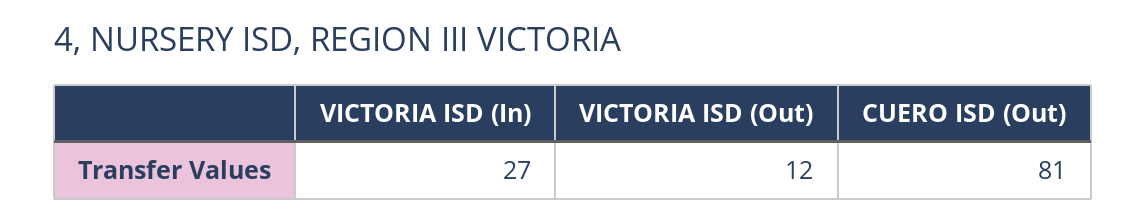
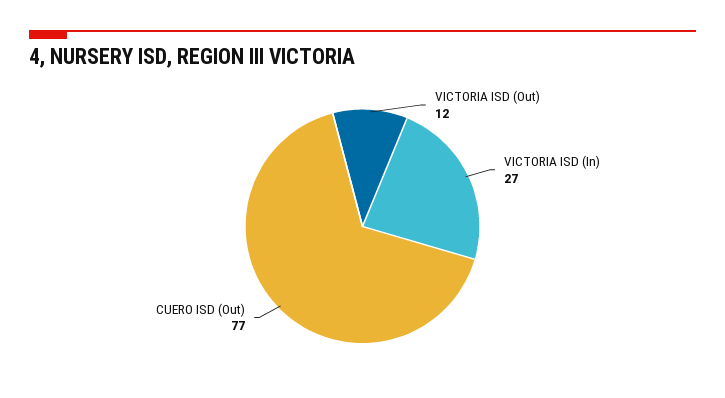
  {
    "VICTORIA ISD (In)": 27,
    "VICTORIA ISD (Out)": 12,
-   "CUERO ISD (Out)": 81
+   "CUERO ISD (Out)": 77
  }

